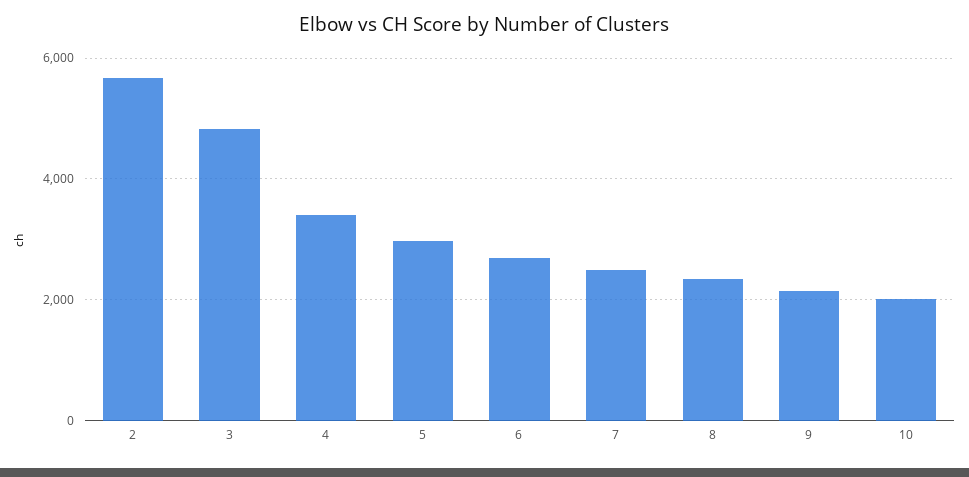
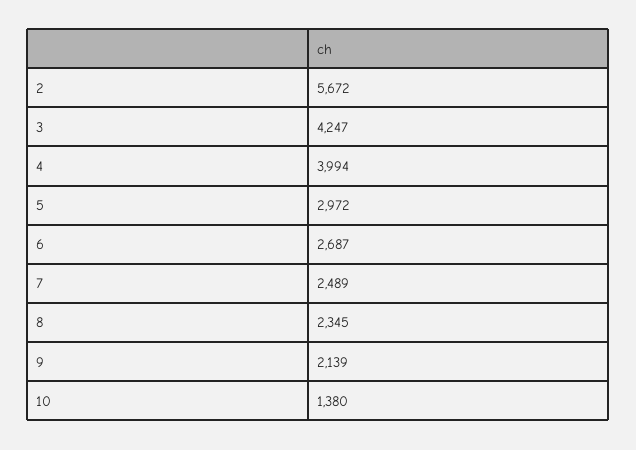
  {
    "2": 5672,
-   "3": 4800,
+   "3": 4247,
-   "4": 3400,
+   "4": 3994,
    "5": 2972,
    "6": 2687,
    "7": 2489,
    "8": 2345,
    "9": 2139,
-   "10": 2000
+   "10": 1380
  }

